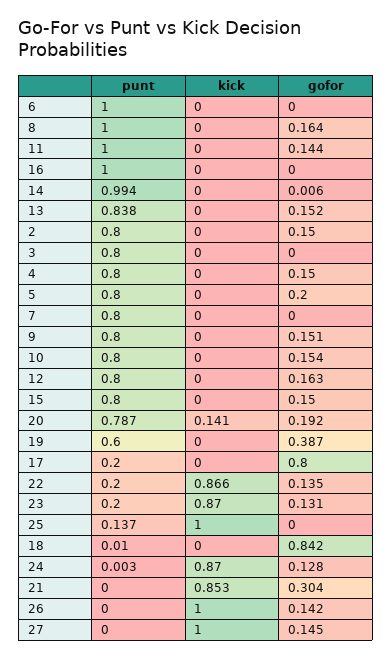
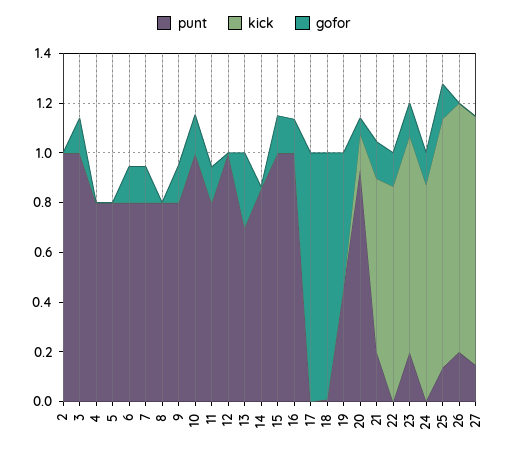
  {
    "punt": {
-     "6": 1,
+     "6": 0.8,
-     "8": 1,
+     "8": 0.8,
-     "11": 1,
+     "11": 0.8,
      "16": 1,
-     "14": 0.994,
+     "14": 0.85,
-     "13": 0.838,
+     "13": 0.7,
-     "2": 0.8,
+     "2": 1,
-     "3": 0.8,
+     "3": 1,
      "4": 0.8,
      "5": 0.8,
      "7": 0.8,
      "9": 0.8,
-     "10": 0.8,
+     "10": 1,
-     "12": 0.8,
+     "12": 1,
-     "15": 0.8,
+     "15": 1,
-     "20": 0.787,
+     "20": 0.95,
-     "19": 0.6,
+     "19": 0.45,
-     "17": 0.2,
+     "17": 0,
-     "22": 0.2,
+     "22": 0,
      "23": 0.2,
      "25": 0.137,
      "18": 0.01,
      "24": 0.003,
-     "21": 0,
+     "21": 0.2,
-     "26": 0,
+     "26": 0.2,
-     "27": 0
+     "27": 0.15
    },
    "kick": {
      "6": 0,
      "8": 0,
      "11": 0,
      "16": 0,
      "14": 0,
      "13": 0,
      "2": 0,
      "3": 0,
      "4": 0,
      "5": 0,
      "7": 0,
      "9": 0,
      "10": 0,
      "12": 0,
      "15": 0,
      "20": 0.141,
      "19": 0,
      "17": 0,
      "22": 0.866,
      "23": 0.87,
      "25": 1,
      "18": 0,
      "24": 0.87,
-     "21": 0.853,
+     "21": 0.7,
      "26": 1,
      "27": 1
    },
    "gofor": {
-     "6": 0,
+     "6": 0.15,
-     "8": 0.164,
+     "8": 0,
      "11": 0.144,
-     "16": 0,
+     "16": 0.15,
      "14": 0.006,
-     "13": 0.152,
+     "13": 0.3,
-     "2": 0.15,
+     "2": 0,
-     "3": 0,
+     "3": 0.15,
-     "4": 0.15,
+     "4": 0,
-     "5": 0.2,
+     "5": 0,
-     "7": 0,
+     "7": 0.15,
      "9": 0.151,
      "10": 0.154,
-     "12": 0.163,
+     "12": 0,
      "15": 0.15,
-     "20": 0.192,
+     "20": 0.05,
-     "19": 0.387,
+     "19": 0.55,
-     "17": 0.8,
+     "17": 1,
      "22": 0.135,
      "23": 0.131,
-     "25": 0,
+     "25": 0.15,
-     "18": 0.842,
+     "18": 1,
      "24": 0.128,
-     "21": 0.304,
+     "21": 0.15,
-     "26": 0.142,
+     "26": 0,
-     "27": 0.145
+     "27": 0
    }
  }

